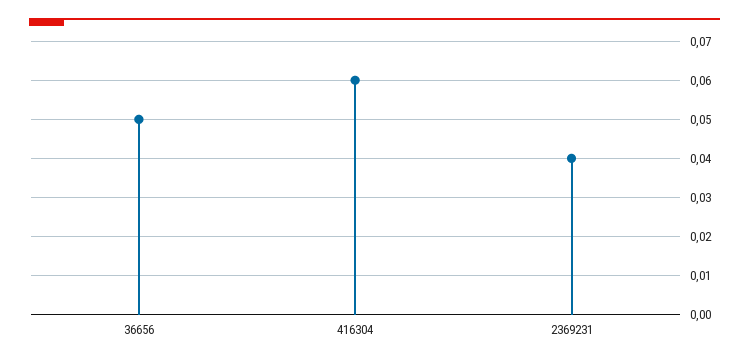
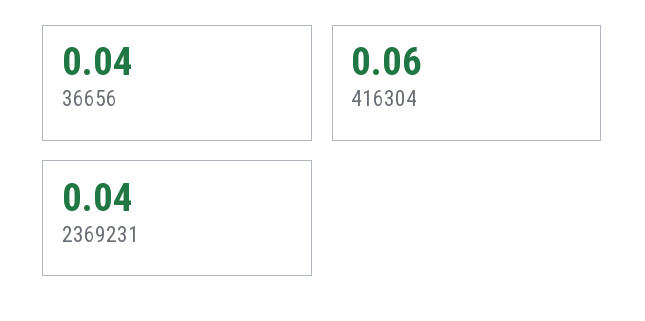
  {
-   "36656": 0.05,
+   "36656": 0.04,
    "416304": 0.06,
    "2369231": 0.04
  }

